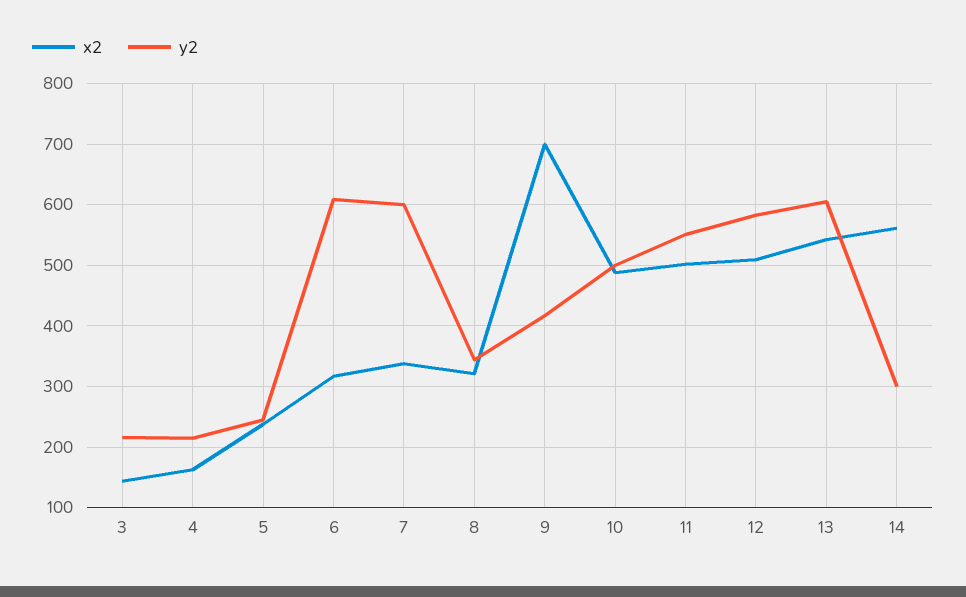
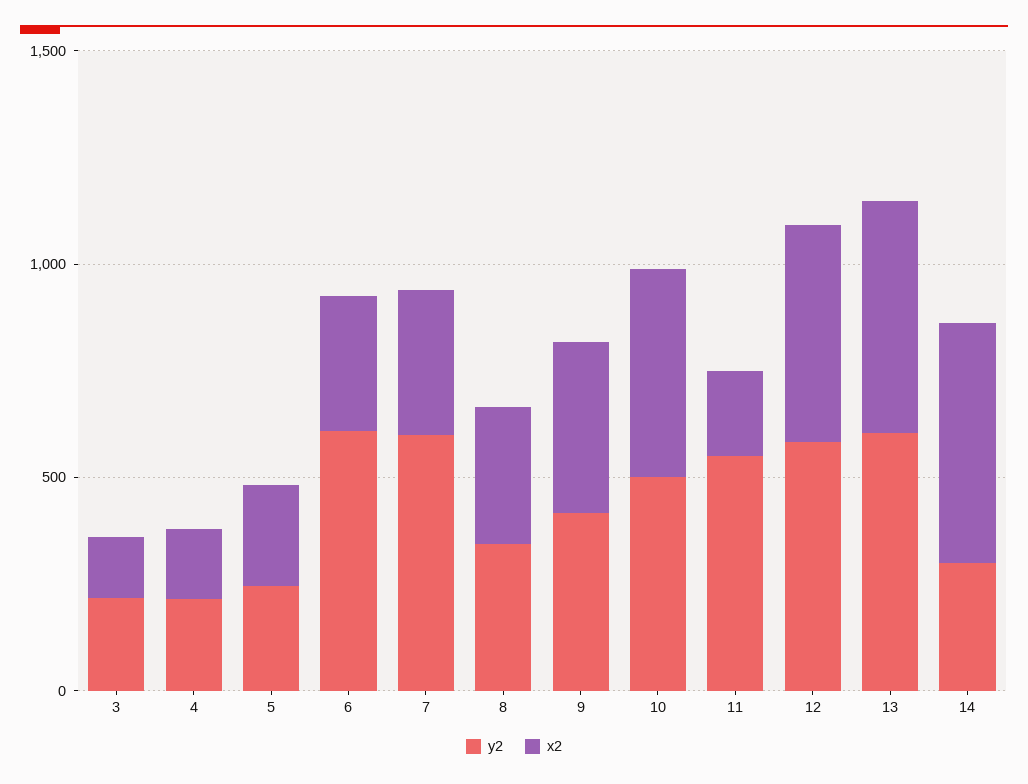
  {
    "x2": {
      "3": 140,
      "4": 160,
      "5": 240,
      "6": 320,
      "7": 340,
      "8": 320,
-     "9": 700,
+     "9": 400,
      "10": 490,
-     "11": 500,
+     "11": 200,
      "12": 510,
      "13": 540,
      "14": 560
    },
    "y2": {
      "3": 220,
      "4": 220,
      "5": 250,
      "6": 610,
      "7": 600,
      "8": 340,
      "9": 420,
      "10": 500,
      "11": 550,
      "12": 580,
      "13": 610,
      "14": 300
    }
  }

